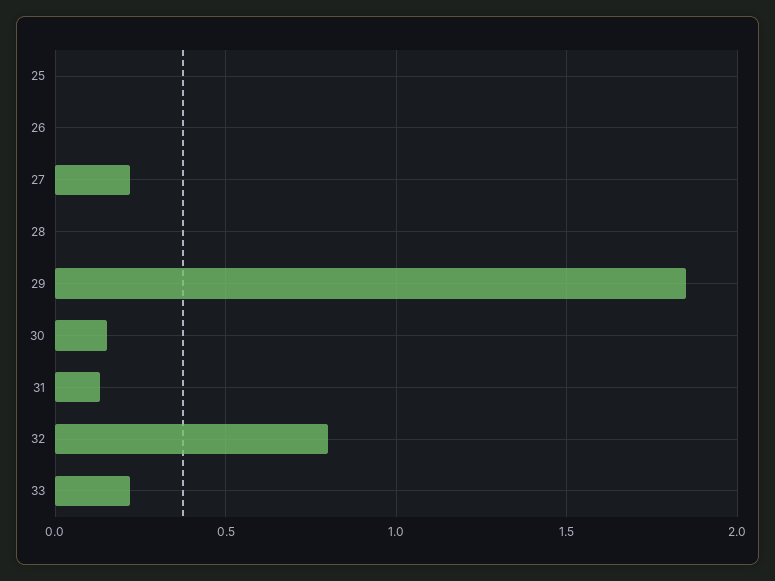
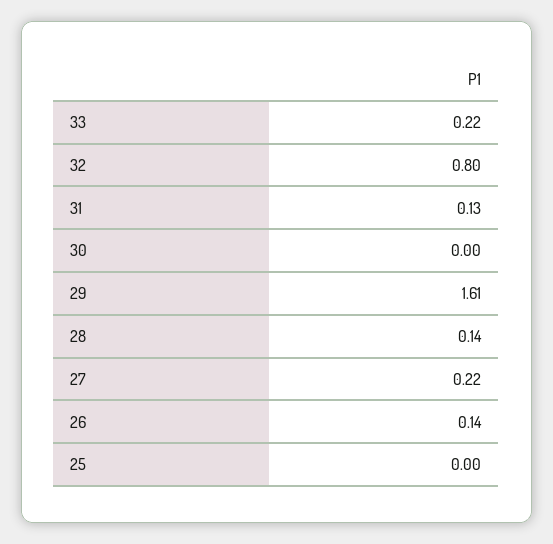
  {
    "25": 0,
-   "26": 0,
+   "26": 0.14,
    "27": 0.22,
-   "28": 0,
+   "28": 0.14,
-   "29": 1.85,
+   "29": 1.61,
-   "30": 0.15,
+   "30": 0,
    "31": 0.13,
    "32": 0.8,
    "33": 0.22
  }

